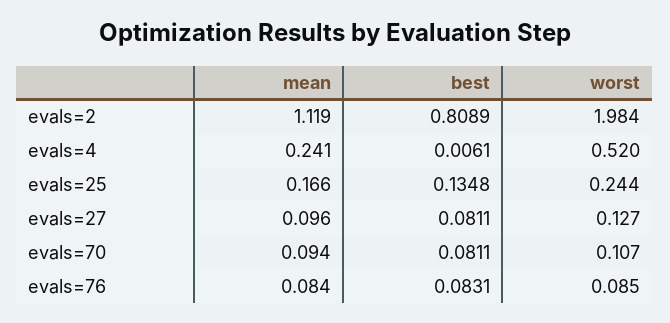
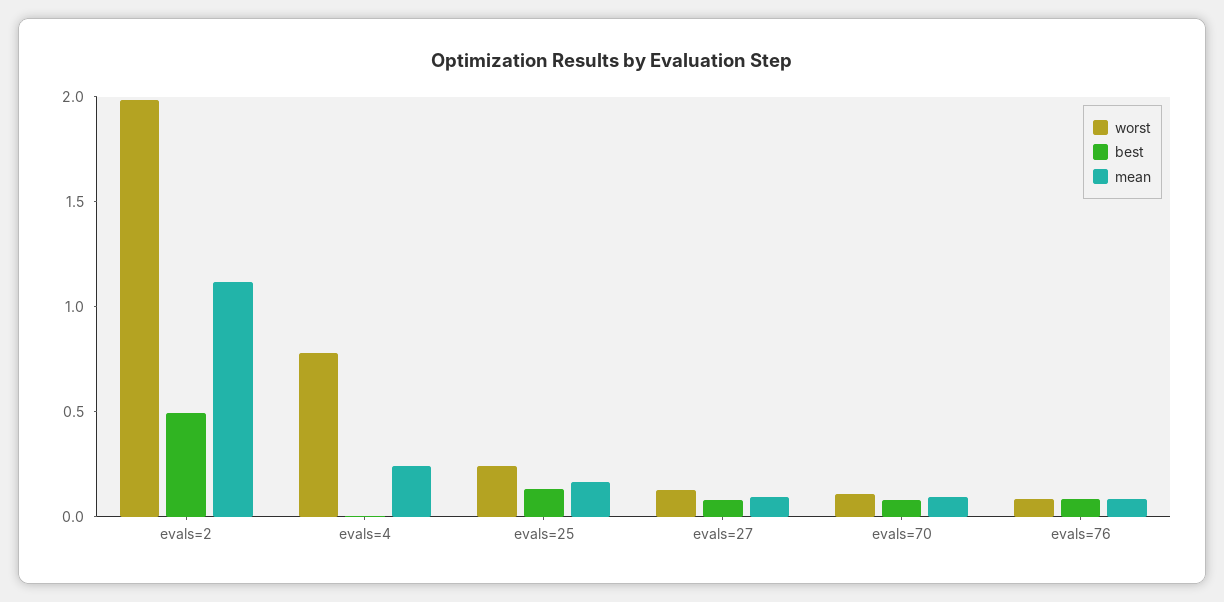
  {
    "mean": {
      "evals=2": 1.119,
      "evals=4": 0.241,
      "evals=25": 0.166,
      "evals=27": 0.096,
      "evals=70": 0.094,
      "evals=76": 0.084
    },
    "best": {
-     "evals=2": 0.8089,
+     "evals=2": 0.5,
      "evals=4": 0.0061,
      "evals=25": 0.1348,
      "evals=27": 0.0811,
      "evals=70": 0.0811,
      "evals=76": 0.0831
    },
    "worst": {
      "evals=2": 1.984,
-     "evals=4": 0.52,
+     "evals=4": 0.8,
      "evals=25": 0.244,
      "evals=27": 0.127,
      "evals=70": 0.107,
      "evals=76": 0.085
    }
  }

